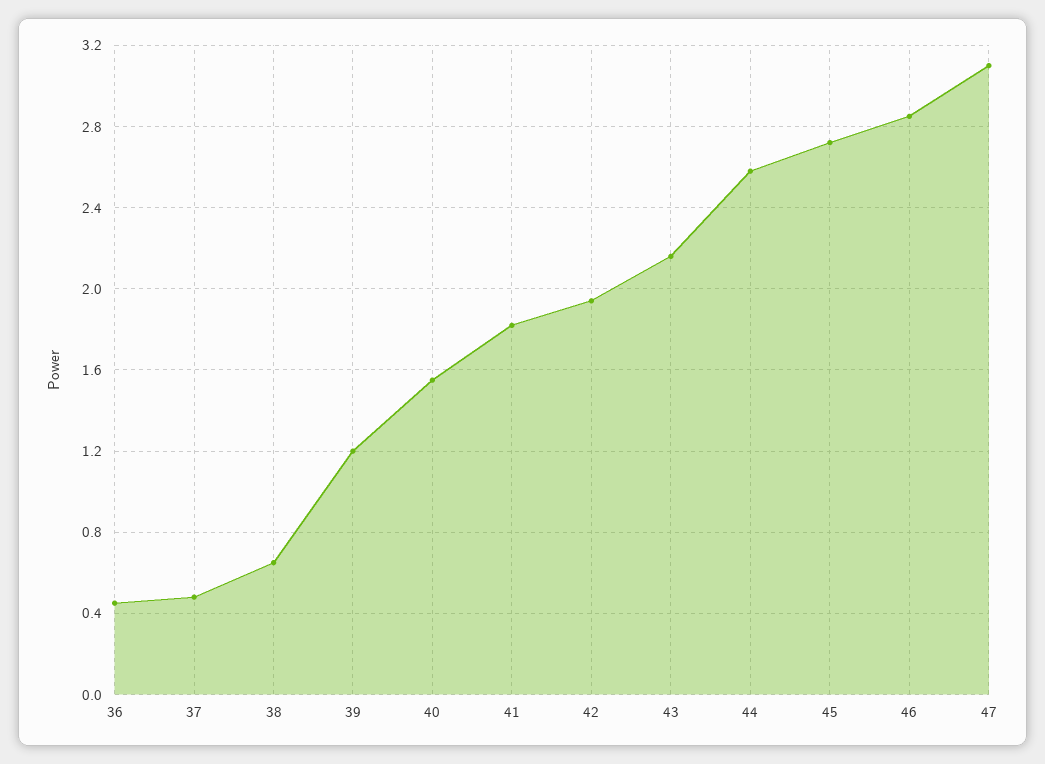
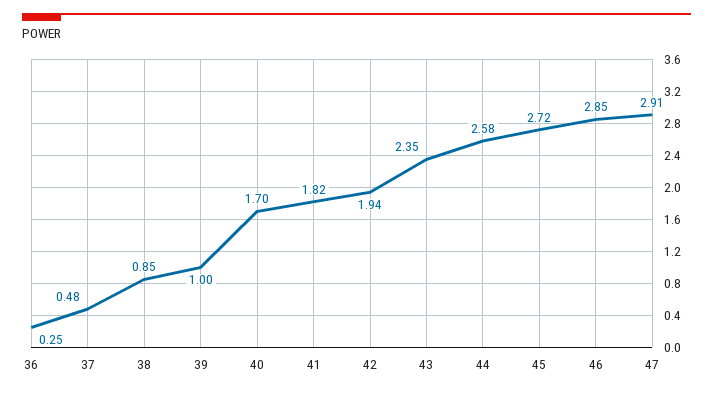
  {
-   "36": 0.45,
+   "36": 0.25,
    "37": 0.48,
-   "38": 0.65,
+   "38": 0.85,
-   "39": 1.2,
+   "39": 1,
-   "40": 1.55,
+   "40": 1.7,
    "41": 1.82,
    "42": 1.94,
-   "43": 2.15,
+   "43": 2.35,
    "44": 2.58,
    "45": 2.72,
    "46": 2.85,
-   "47": 3.1
+   "47": 2.91
  }

